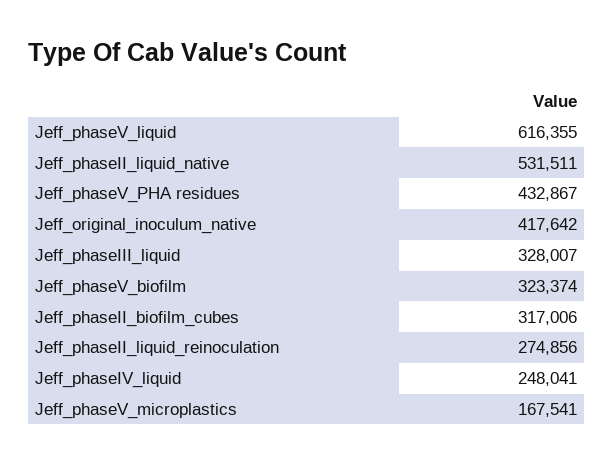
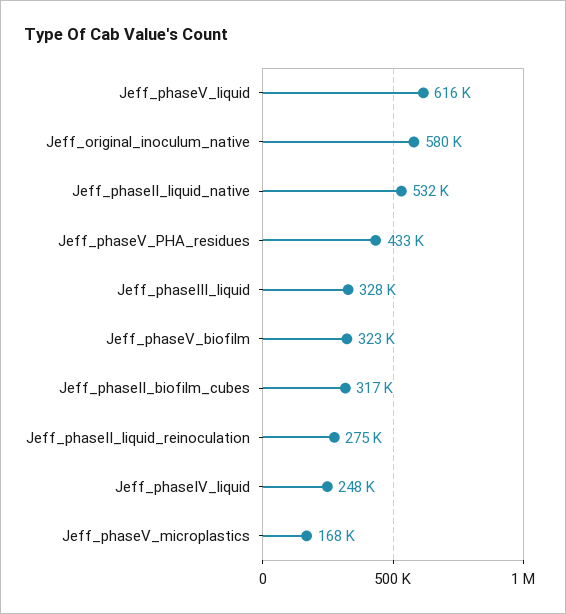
  {
    "Jeff_phaseV_liquid": 616355,
    "Jeff_phaseII_liquid_native": 531511,
    "Jeff_phaseV_PHA residues": 432867,
-   "Jeff_original_inoculum_native": 417642,
+   "Jeff_original_inoculum_native": 580000,
    "Jeff_phaseIII_liquid": 328007,
    "Jeff_phaseV_biofilm": 323374,
    "Jeff_phaseII_biofilm_cubes": 317006,
    "Jeff_phaseII_liquid_reinoculation": 274856,
    "Jeff_phaseIV_liquid": 248041,
    "Jeff_phaseV_microplastics": 167541
  }

